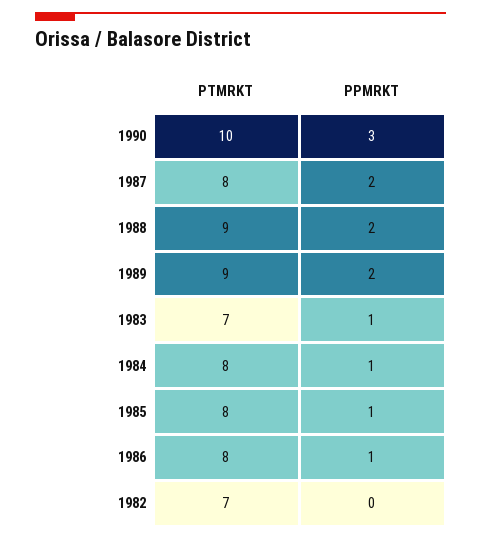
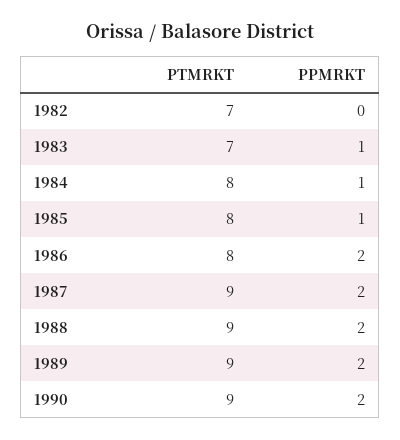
  {
    "PTMRKT": {
-     "1990": 10,
+     "1990": 9,
-     "1987": 8,
+     "1987": 9,
      "1988": 9,
      "1989": 9,
      "1983": 7,
      "1984": 8,
      "1985": 8,
      "1986": 8,
      "1982": 7
    },
    "PPMRKT": {
-     "1990": 3,
+     "1990": 2,
      "1987": 2,
      "1988": 2,
      "1989": 2,
      "1983": 1,
      "1984": 1,
      "1985": 1,
-     "1986": 1,
+     "1986": 2,
      "1982": 0
    }
  }

